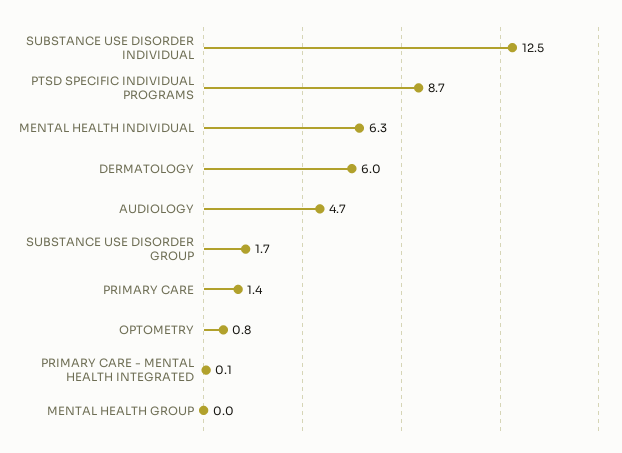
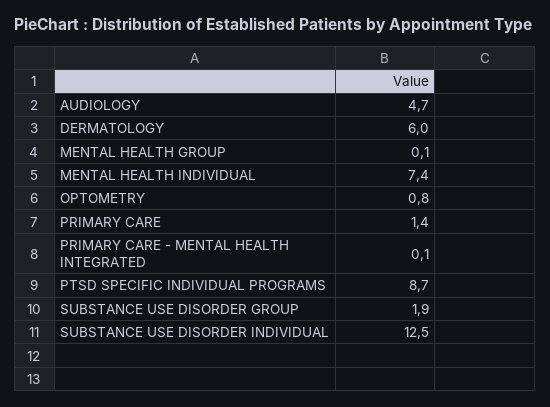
  {
    "SUBSTANCE USE DISORDER INDIVIDUAL": 12.5,
    "PTSD SPECIFIC INDIVIDUAL PROGRAMS": 8.7,
-   "MENTAL HEALTH INDIVIDUAL": 6.3,
+   "MENTAL HEALTH INDIVIDUAL": 7.4,
    "DERMATOLOGY": 6,
    "AUDIOLOGY": 4.7,
-   "SUBSTANCE USE DISORDER GROUP": 1.7,
+   "SUBSTANCE USE DISORDER GROUP": 1.9,
    "PRIMARY CARE": 1.4,
    "OPTOMETRY": 0.8,
    "PRIMARY CARE - MENTAL HEALTH INTEGRATED": 0.1,
-   "MENTAL HEALTH GROUP": 0
+   "MENTAL HEALTH GROUP": 0.1
  }

